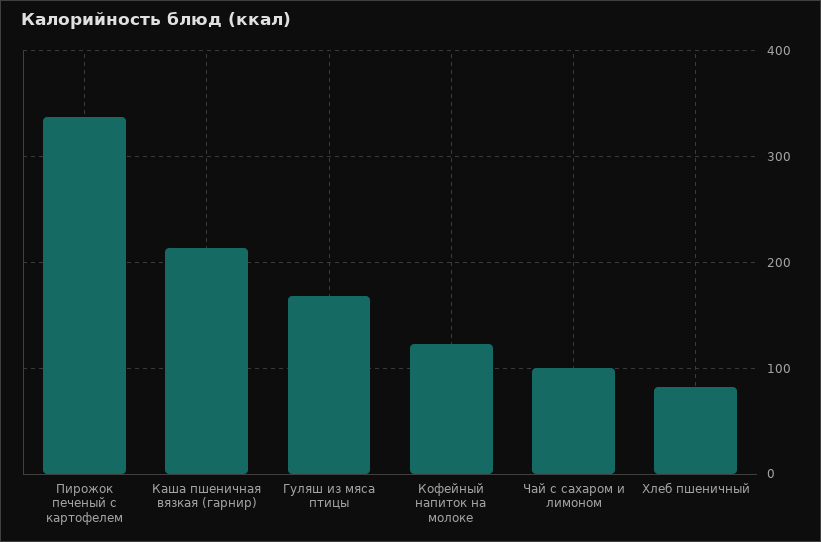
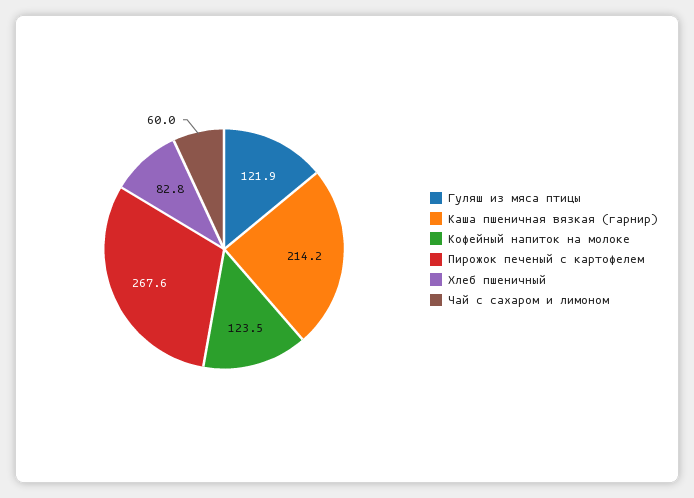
  {
-   "Пирожок печеный с картофелем": 340,
+   "Пирожок печеный с картофелем": 267.6,
    "Каша пшеничная вязкая (гарнир)": 214.2,
-   "Гуляш из мяса птицы": 170,
+   "Гуляш из мяса птицы": 121.9,
    "Кофейный напиток на молоке": 123.5,
-   "Чай с сахаром и лимоном": 100,
+   "Чай с сахаром и лимоном": 60,
    "Хлеб пшеничный": 82.8
  }

